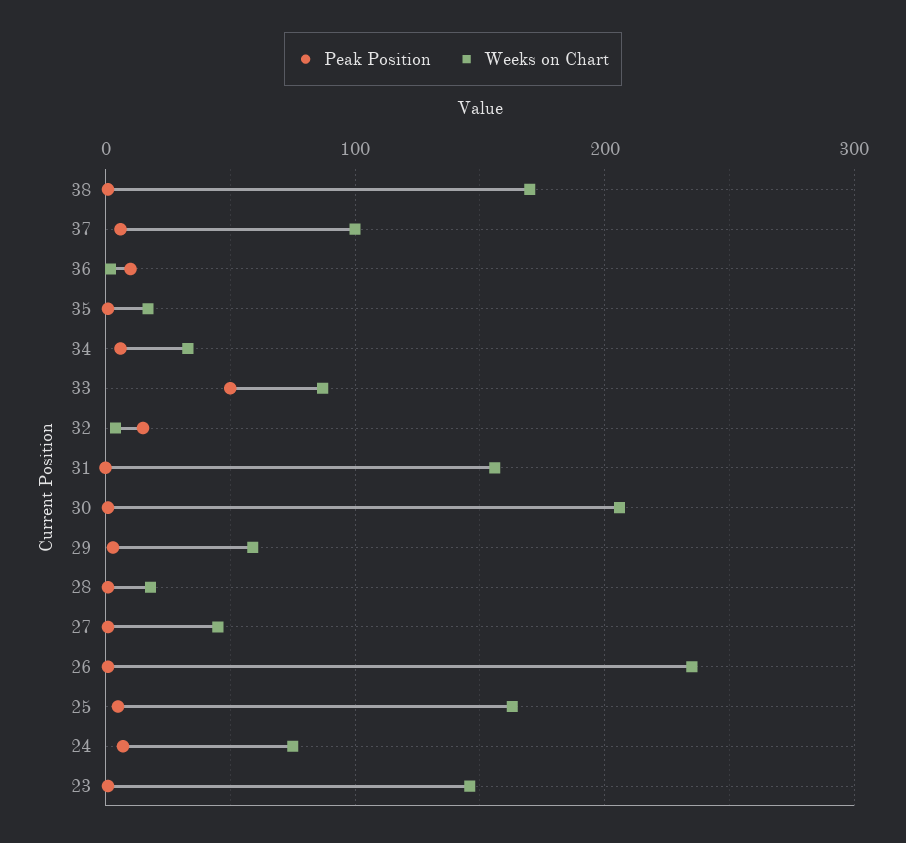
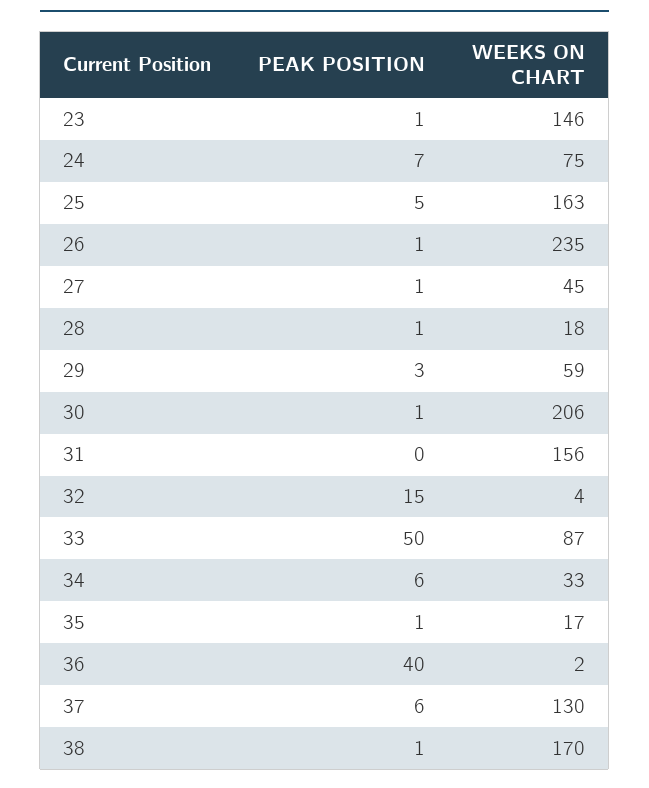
  {
    "Peak Position": {
      "38": 1,
      "37": 6,
-     "36": 10,
+     "36": 40,
      "35": 1,
      "34": 6,
      "33": 50,
      "32": 15,
      "31": 0,
      "30": 1,
      "29": 3,
      "28": 1,
      "27": 1,
      "26": 1,
      "25": 5,
      "24": 7,
      "23": 1
    },
    "Weeks on Chart": {
      "38": 170,
-     "37": 100,
+     "37": 130,
      "36": 2,
      "35": 17,
      "34": 33,
      "33": 87,
      "32": 4,
      "31": 156,
      "30": 206,
      "29": 59,
      "28": 18,
      "27": 45,
      "26": 235,
      "25": 163,
      "24": 75,
      "23": 146
    }
  }

